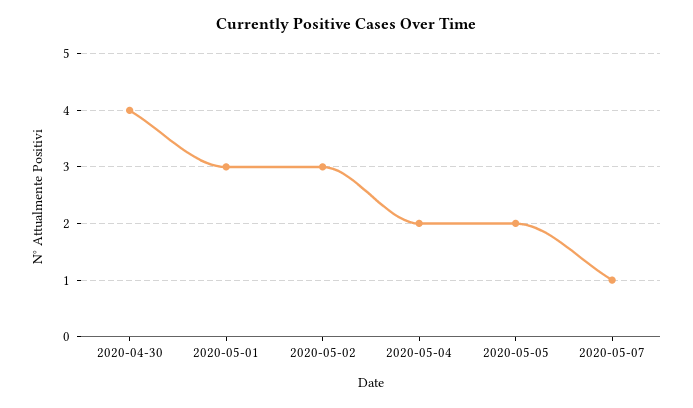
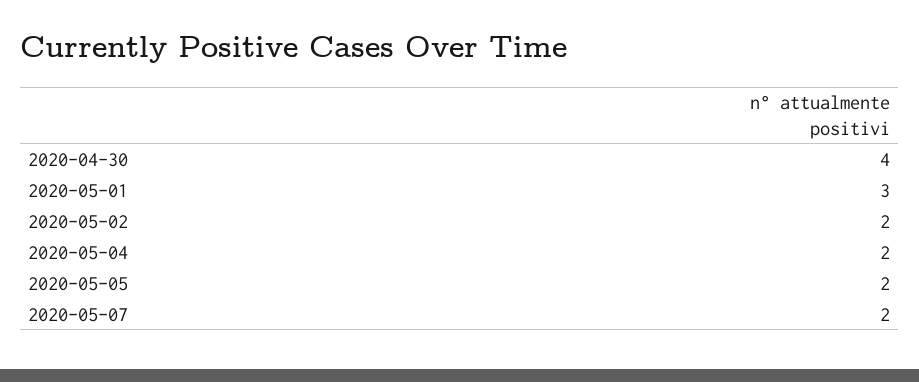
  {
    "2020-04-30": 4,
    "2020-05-01": 3,
-   "2020-05-02": 3,
+   "2020-05-02": 2,
    "2020-05-04": 2,
    "2020-05-05": 2,
-   "2020-05-07": 1
+   "2020-05-07": 2
  }

